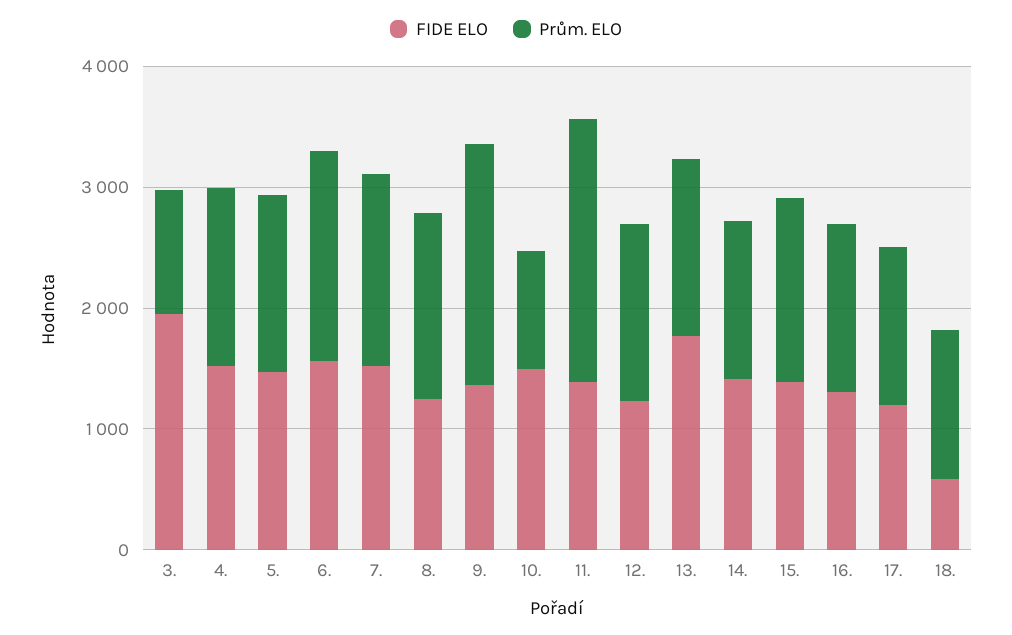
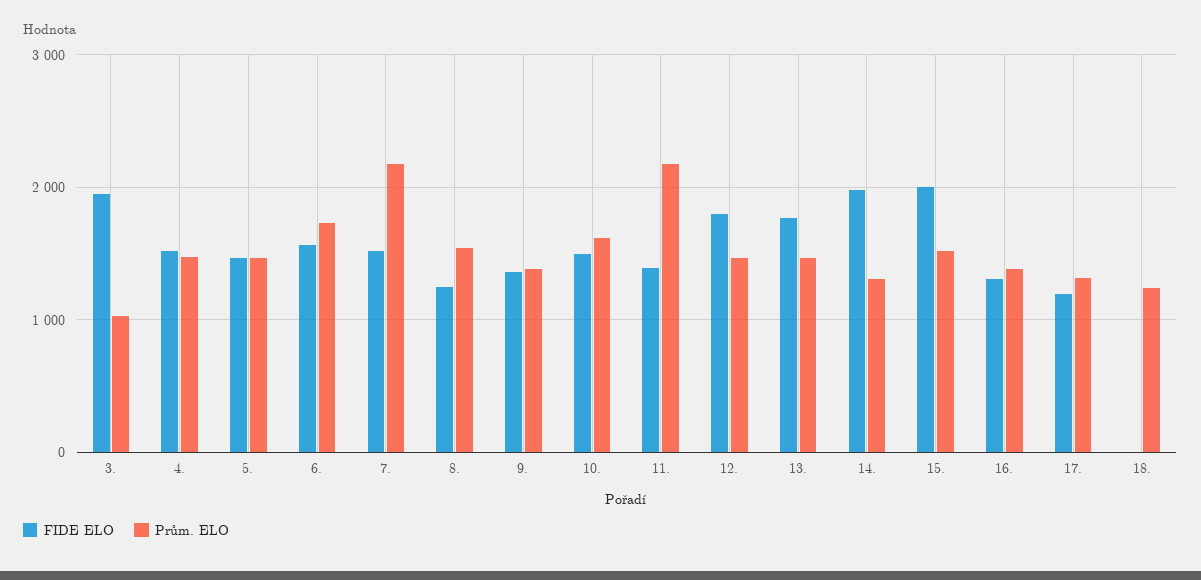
  {
    "FIDE ELO": {
      "3.": 2000,
      "4.": 1500,
      "5.": 1500,
      "6.": 1600,
      "7.": 1500,
      "8.": 1200,
      "9.": 1400,
      "10.": 1500,
      "11.": 1400,
-     "12.": 1200,
+     "12.": 1800,
      "13.": 1800,
-     "14.": 1400,
+     "14.": 2000,
-     "15.": 1400,
+     "15.": 2000,
      "16.": 1300,
      "17.": 1200,
-     "18.": 600
+     "18.": 0
    },
    "Prům. ELO": {
      "3.": 1000,
      "4.": 1500,
      "5.": 1500,
      "6.": 1700,
-     "7.": 1600,
+     "7.": 2200,
      "8.": 1500,
-     "9.": 2000,
+     "9.": 1400,
-     "10.": 1000,
+     "10.": 1600,
      "11.": 2200,
      "12.": 1500,
      "13.": 1500,
      "14.": 1300,
      "15.": 1500,
      "16.": 1400,
      "17.": 1300,
      "18.": 1200
    }
  }

